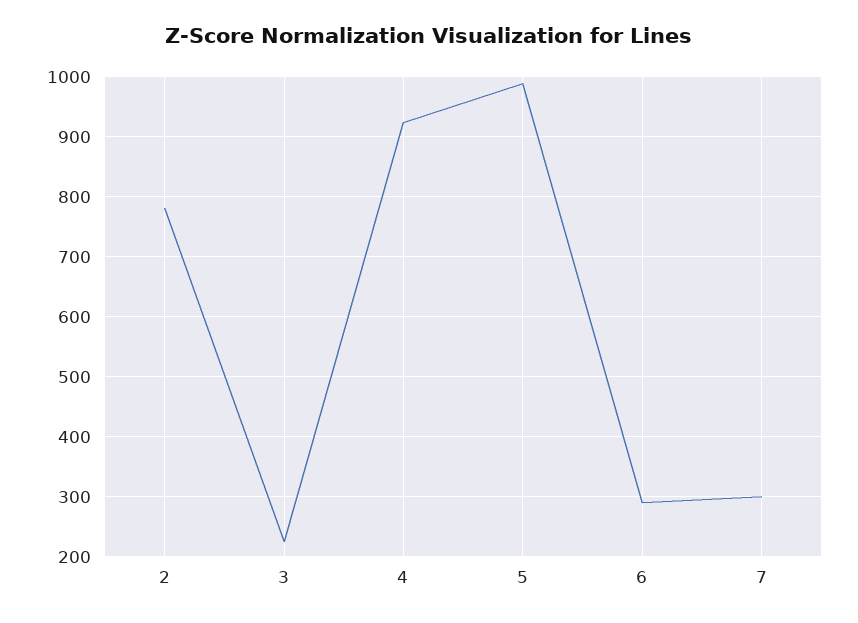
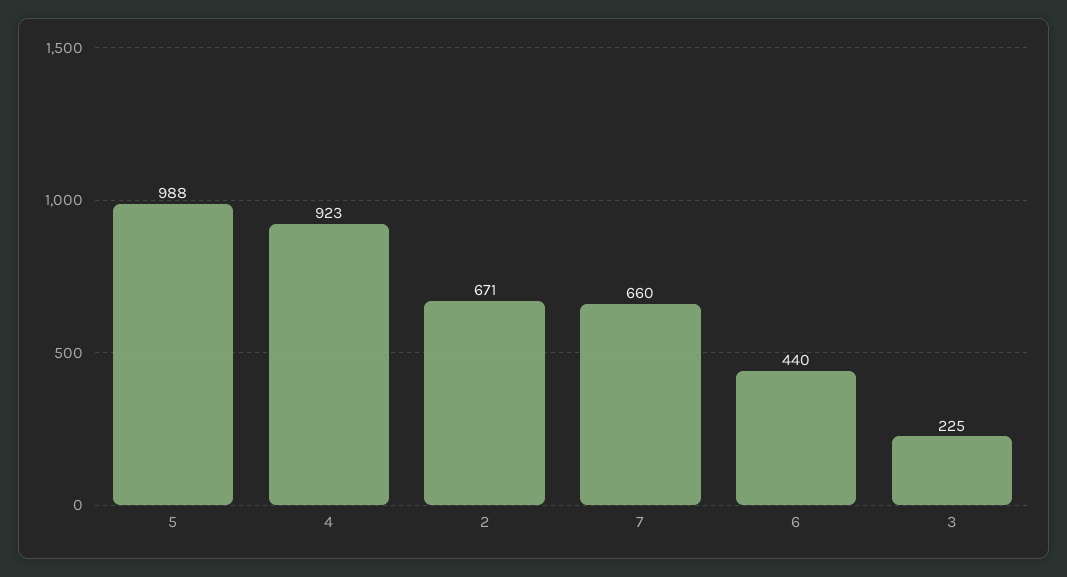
  {
-   "2": 780,
+   "2": 671,
    "3": 225,
    "4": 923,
    "5": 988,
-   "6": 290,
+   "6": 440,
-   "7": 300
+   "7": 660
  }

